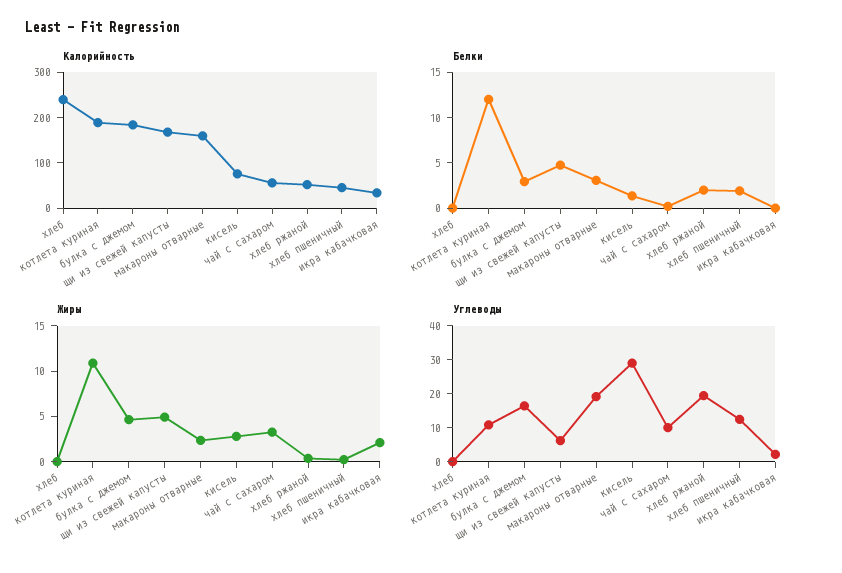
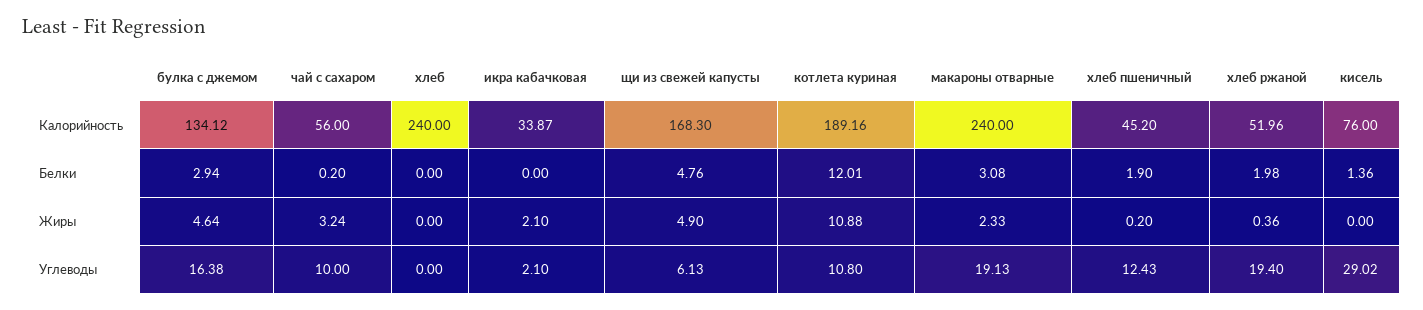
  {
    "Калорийность": {
      "хлеб": 240,
      "котлета куриная": 189.16,
-     "булка с джемом": 180,
+     "булка с джемом": 134.12,
      "щи из свежей капусты": 168.3,
-     "макароны отварные": 160,
+     "макароны отварные": 240,
      "кисель": 76,
      "чай с сахаром": 56,
      "хлеб ржаной": 51.96,
      "хлеб пшеничный": 45.2,
      "икра кабачковая": 33.87
    },
    "Белки": {
      "хлеб": 0,
      "котлета куриная": 12.01,
      "булка с джемом": 2.94,
      "щи из свежей капусты": 4.76,
      "макароны отварные": 3.08,
      "кисель": 1.36,
      "чай с сахаром": 0.2,
      "хлеб ржаной": 1.98,
      "хлеб пшеничный": 1.9,
      "икра кабачковая": 0
    },
    "Жиры": {
      "хлеб": 0,
      "котлета куриная": 10.88,
      "булка с джемом": 4.64,
      "щи из свежей капусты": 4.9,
      "макароны отварные": 2.33,
-     "кисель": 3,
+     "кисель": 0,
      "чай с сахаром": 3.24,
      "хлеб ржаной": 0.36,
      "хлеб пшеничный": 0.2,
      "икра кабачковая": 2.1
    },
    "Углеводы": {
      "хлеб": 0,
      "котлета куриная": 10.8,
      "булка с джемом": 16.38,
      "щи из свежей капусты": 6.13,
      "макароны отварные": 19.13,
      "кисель": 29.02,
      "чай с сахаром": 10,
      "хлеб ржаной": 19.4,
      "хлеб пшеничный": 12.43,
      "икра кабачковая": 2.1
    }
  }

